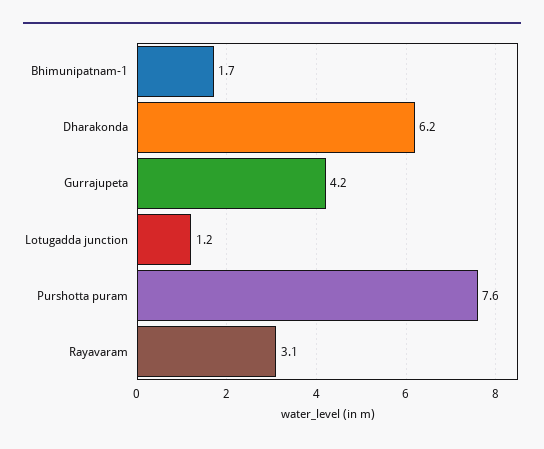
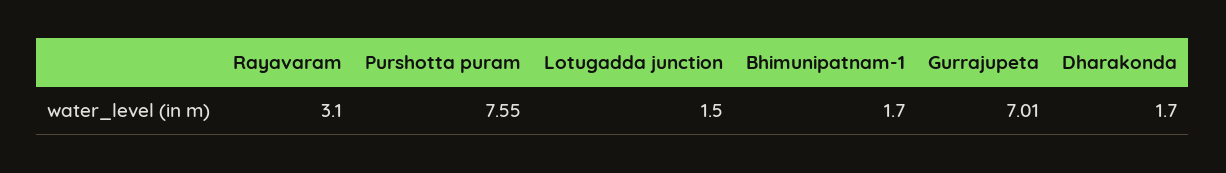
  {
    "Bhimunipatnam-1": 1.7,
-   "Dharakonda": 6.2,
+   "Dharakonda": 1.7,
-   "Gurrajupeta": 4.2,
+   "Gurrajupeta": 7.01,
-   "Lotugadda junction": 1.2,
+   "Lotugadda junction": 1.5,
    "Purshotta puram": 7.55,
    "Rayavaram": 3.1
  }

